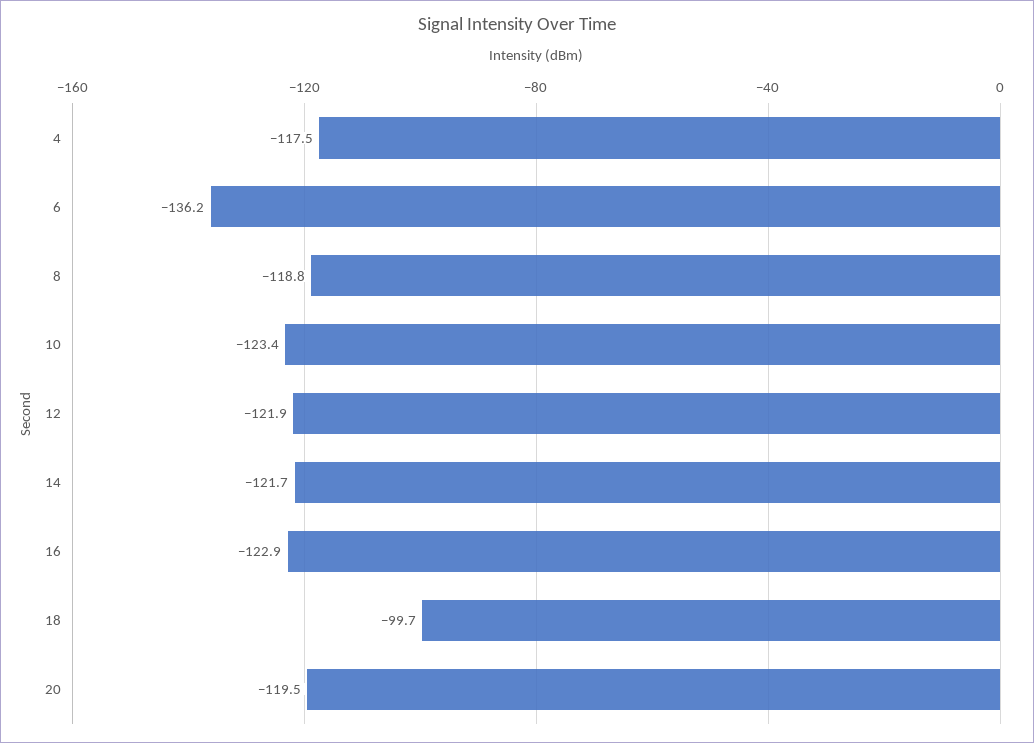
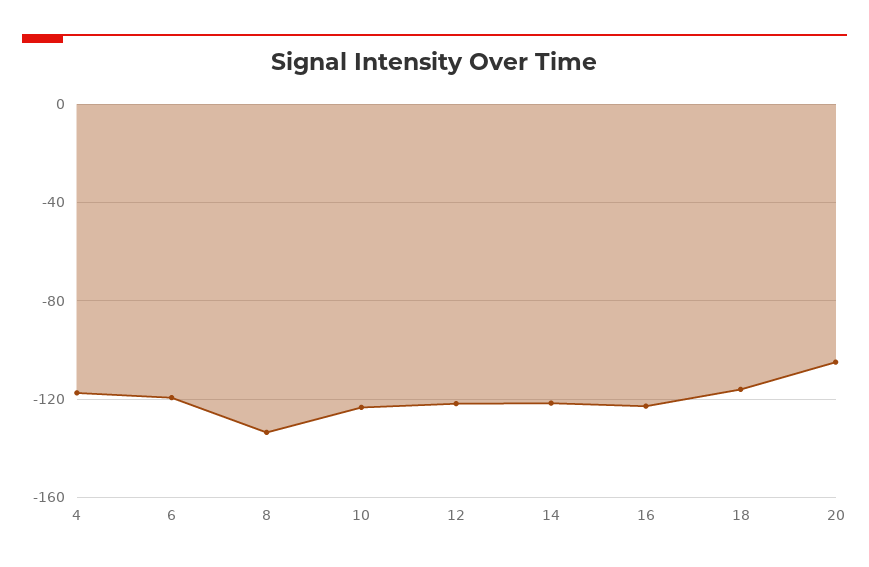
  {
    "4": -117.5,
-   "6": -136.2,
+   "6": -120,
-   "8": -118.8,
+   "8": -135,
    "10": -123.4,
    "12": -121.9,
    "14": -121.7,
    "16": -122.9,
-   "18": -99.7,
+   "18": -115,
-   "20": -119.5
+   "20": -105
  }

